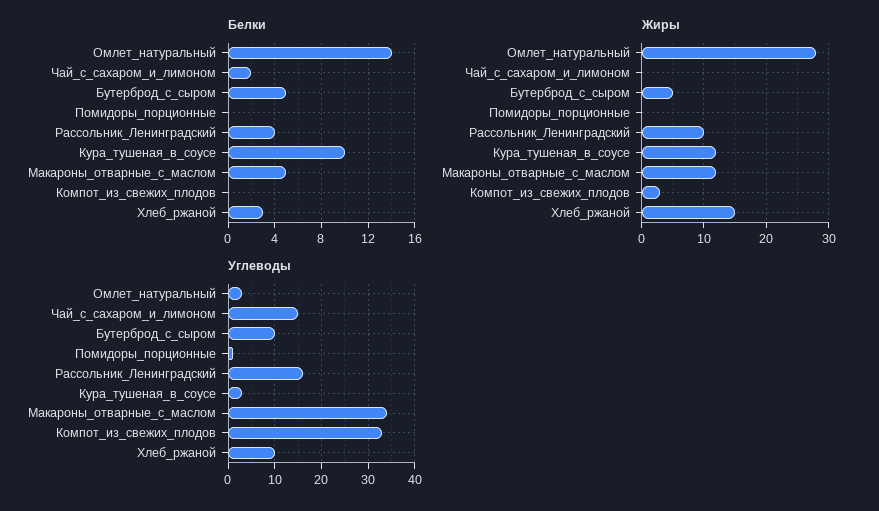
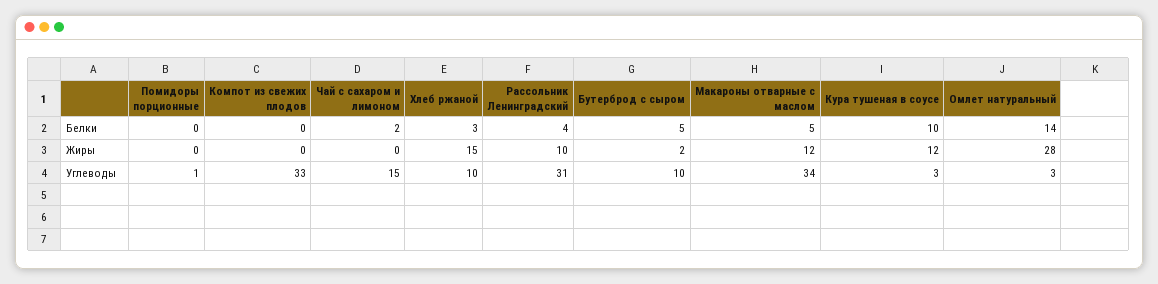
  {
    "Белки": {
      "Омлет_натуральный": 14,
      "Чай_с_сахаром_и_лимоном": 2,
      "Бутерброд_с_сыром": 5,
      "Помидоры_порционные": 0,
      "Рассольник_Ленинградский": 4,
      "Кура_тушеная_в_соусе": 10,
      "Макароны_отварные_с_маслом": 5,
      "Компот_из_свежих_плодов": 0,
      "Хлеб_ржаной": 3
    },
    "Жиры": {
      "Омлет_натуральный": 28,
      "Чай_с_сахаром_и_лимоном": 0,
-     "Бутерброд_с_сыром": 5,
+     "Бутерброд_с_сыром": 2,
      "Помидоры_порционные": 0,
      "Рассольник_Ленинградский": 10,
      "Кура_тушеная_в_соусе": 12,
      "Макароны_отварные_с_маслом": 12,
-     "Компот_из_свежих_плодов": 3,
+     "Компот_из_свежих_плодов": 0,
      "Хлеб_ржаной": 15
    },
    "Углеводы": {
      "Омлет_натуральный": 3,
      "Чай_с_сахаром_и_лимоном": 15,
      "Бутерброд_с_сыром": 10,
      "Помидоры_порционные": 1,
-     "Рассольник_Ленинградский": 15,
+     "Рассольник_Ленинградский": 31,
      "Кура_тушеная_в_соусе": 3,
      "Макароны_отварные_с_маслом": 34,
      "Компот_из_свежих_плодов": 33,
      "Хлеб_ржаной": 10
    }
  }

